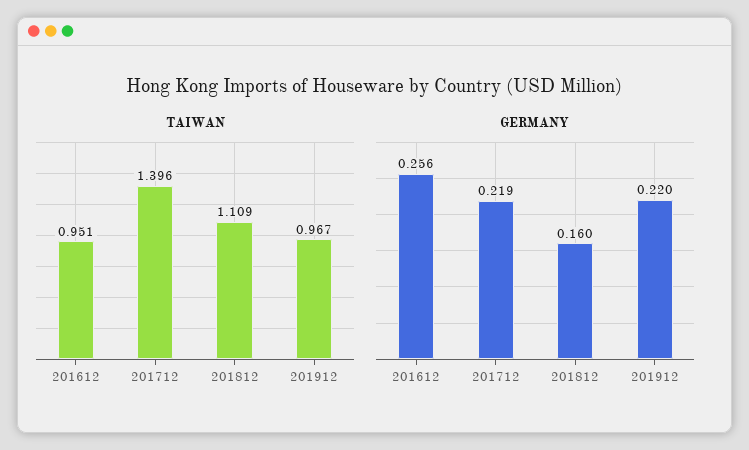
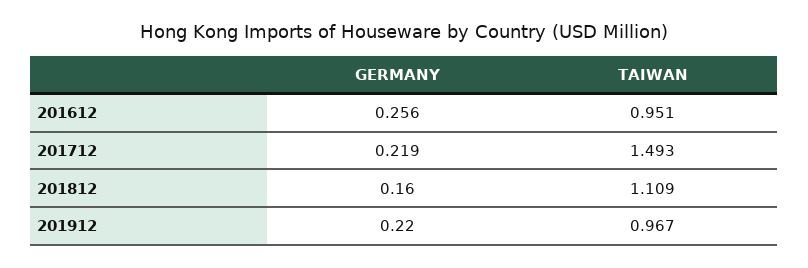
  {
    "TAIWAN": {
      "201612": 0.951,
-     "201712": 1.396,
+     "201712": 1.493,
      "201812": 1.109,
      "201912": 0.967
    },
    "GERMANY": {
      "201612": 0.256,
      "201712": 0.219,
      "201812": 0.16,
      "201912": 0.22
    }
  }

